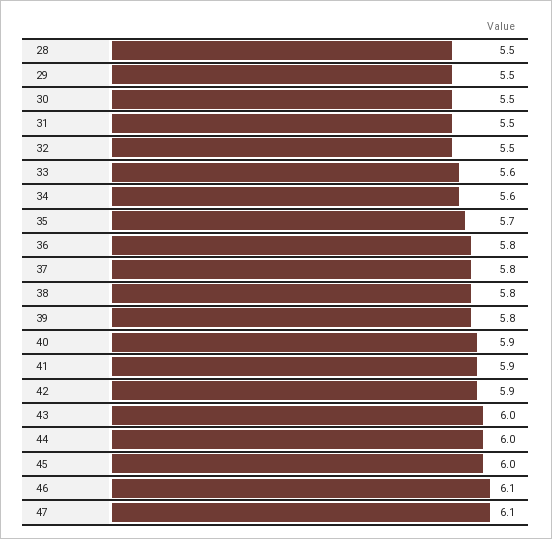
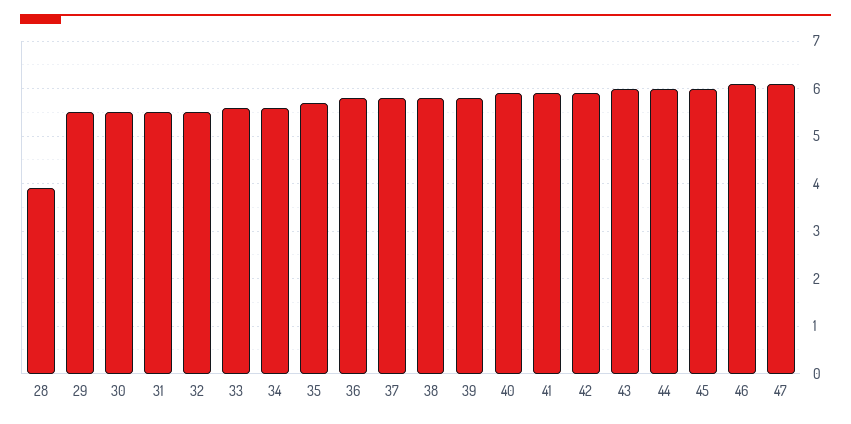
  {
-   "28": 5.5,
+   "28": 4,
    "29": 5.5,
    "30": 5.5,
    "31": 5.5,
    "32": 5.5,
    "33": 5.6,
    "34": 5.6,
    "35": 5.7,
    "36": 5.8,
    "37": 5.8,
    "38": 5.8,
    "39": 5.8,
    "40": 5.9,
    "41": 5.9,
    "42": 5.9,
    "43": 6,
    "44": 6,
    "45": 6,
    "46": 6.1,
    "47": 6.1
  }

